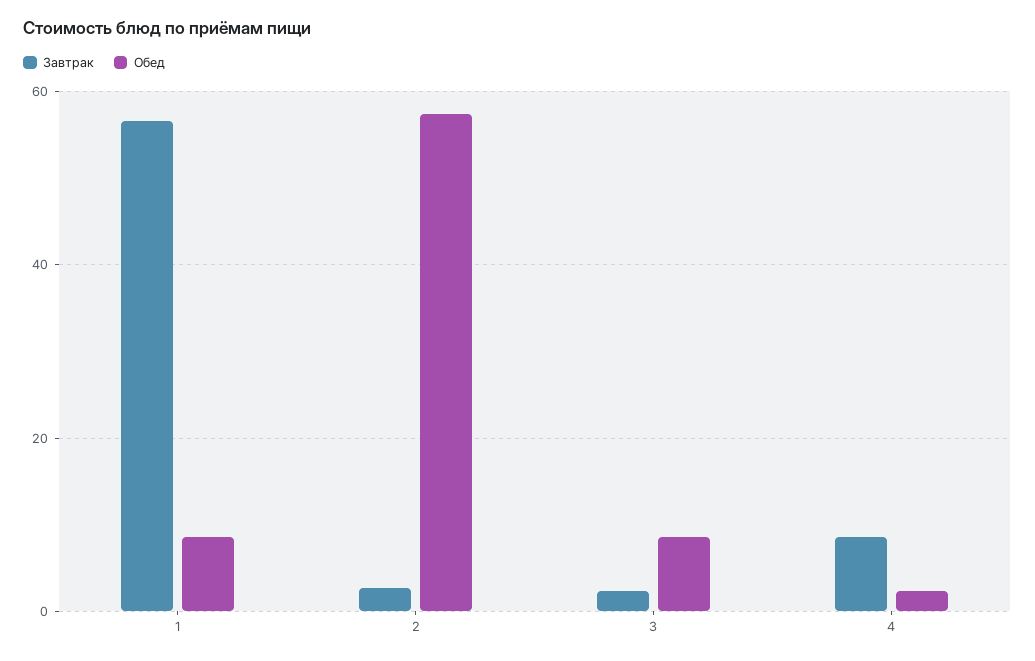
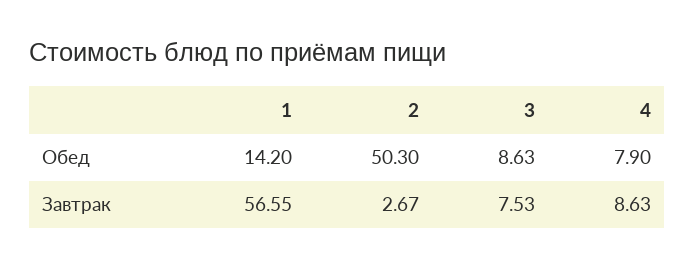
  {
    "Завтрак": {
      "1": 56.55,
      "2": 2.67,
-     "3": 2,
+     "3": 7.53,
      "4": 8.63
    },
    "Обед": {
-     "1": 8,
+     "1": 14.2,
-     "2": 58,
+     "2": 50.3,
      "3": 8.63,
-     "4": 2
+     "4": 7.9
    }
  }

